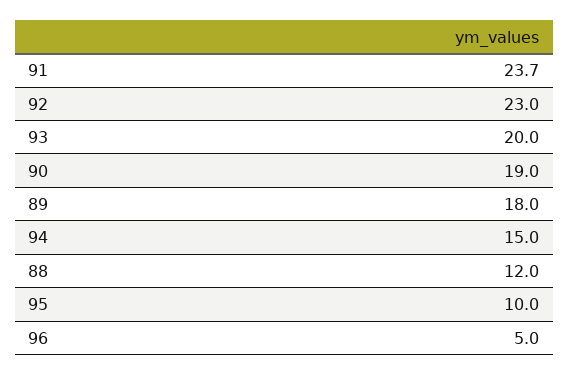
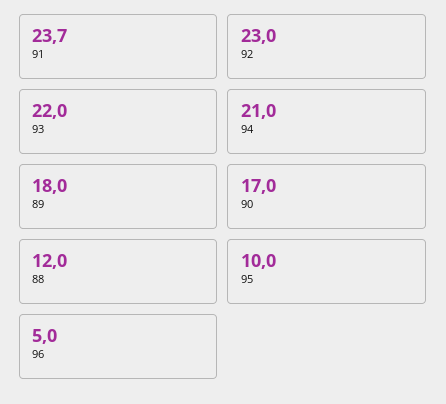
  {
    "91": 23.7,
    "92": 23,
-   "93": 20,
+   "93": 22,
-   "90": 19,
+   "90": 17,
    "89": 18,
-   "94": 15,
+   "94": 21,
    "88": 12,
    "95": 10,
    "96": 5
  }

